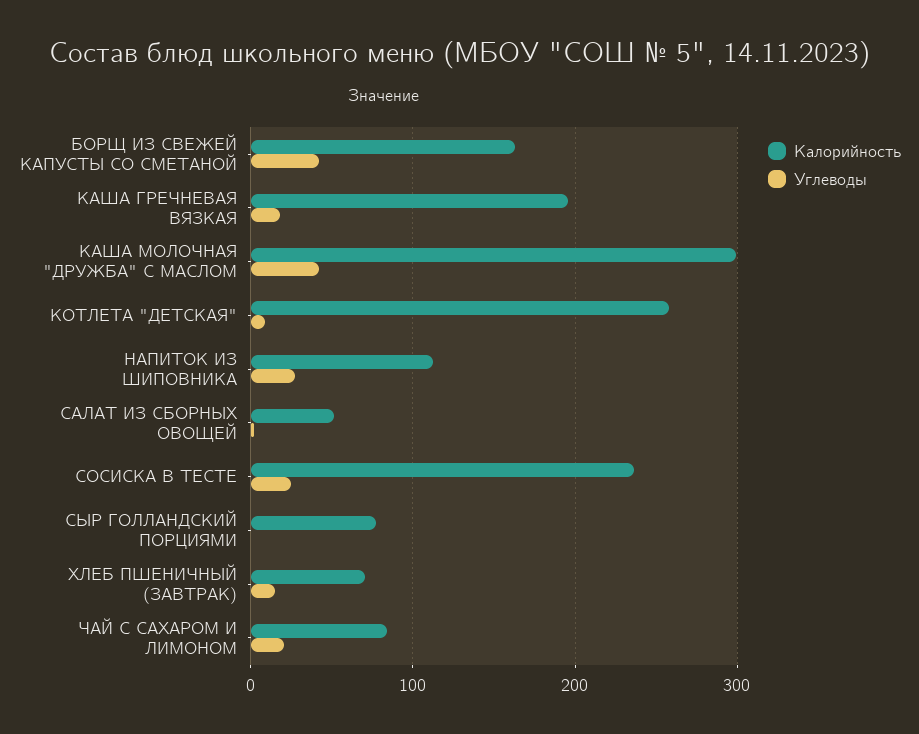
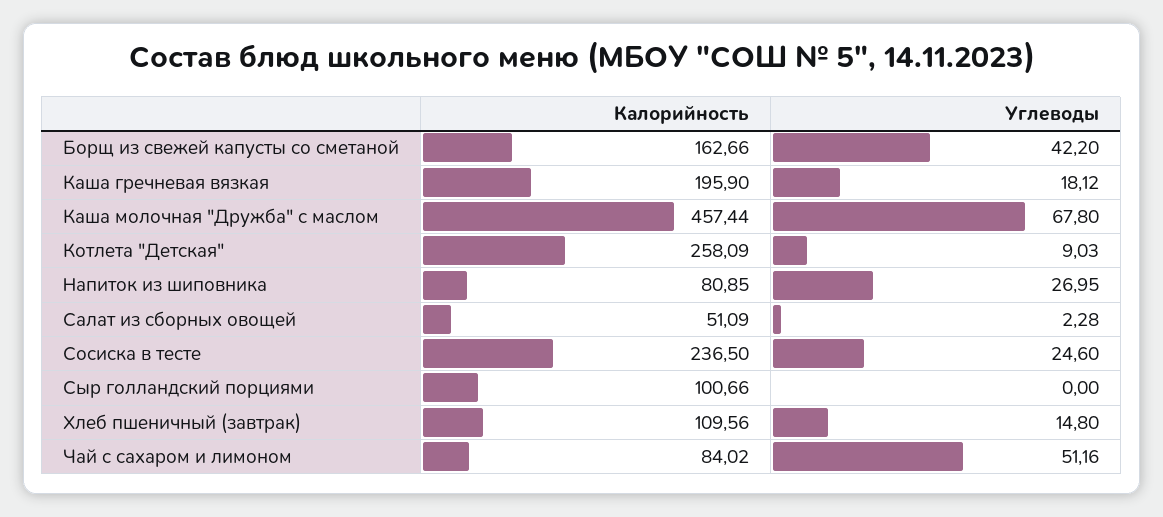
  {
    "Калорийность": {
      "БОРЩ ИЗ СВЕЖЕЙ КАПУСТЫ СО СМЕТАНОЙ": 162.66,
      "КАША ГРЕЧНЕВАЯ ВЯЗКАЯ": 195.9,
-     "КАША МОЛОЧНАЯ \"ДРУЖБА\" С МАСЛОМ": 300,
+     "КАША МОЛОЧНАЯ \"ДРУЖБА\" С МАСЛОМ": 457.44,
      "КОТЛЕТА \"ДЕТСКАЯ\"": 258.09,
-     "НАПИТОК ИЗ ШИПОВНИКА": 110,
+     "НАПИТОК ИЗ ШИПОВНИКА": 80.85,
      "САЛАТ ИЗ СБОРНЫХ ОВОЩЕЙ": 51.09,
      "СОСИСКА В ТЕСТЕ": 236.5,
-     "СЫР ГОЛЛАНДСКИЙ ПОРЦИЯМИ": 80,
+     "СЫР ГОЛЛАНДСКИЙ ПОРЦИЯМИ": 100.66,
-     "ХЛЕБ ПШЕНИЧНЫЙ (ЗАВТРАК)": 70,
+     "ХЛЕБ ПШЕНИЧНЫЙ (ЗАВТРАК)": 109.56,
      "ЧАЙ С САХАРОМ И ЛИМОНОМ": 84.02
    },
    "Углеводы": {
      "БОРЩ ИЗ СВЕЖЕЙ КАПУСТЫ СО СМЕТАНОЙ": 42.2,
      "КАША ГРЕЧНЕВАЯ ВЯЗКАЯ": 18.12,
-     "КАША МОЛОЧНАЯ \"ДРУЖБА\" С МАСЛОМ": 40,
+     "КАША МОЛОЧНАЯ \"ДРУЖБА\" С МАСЛОМ": 67.8,
      "КОТЛЕТА \"ДЕТСКАЯ\"": 9.03,
      "НАПИТОК ИЗ ШИПОВНИКА": 26.95,
      "САЛАТ ИЗ СБОРНЫХ ОВОЩЕЙ": 2.28,
      "СОСИСКА В ТЕСТЕ": 24.6,
      "СЫР ГОЛЛАНДСКИЙ ПОРЦИЯМИ": 0,
      "ХЛЕБ ПШЕНИЧНЫЙ (ЗАВТРАК)": 14.8,
-     "ЧАЙ С САХАРОМ И ЛИМОНОМ": 20
+     "ЧАЙ С САХАРОМ И ЛИМОНОМ": 51.16
    }
  }

